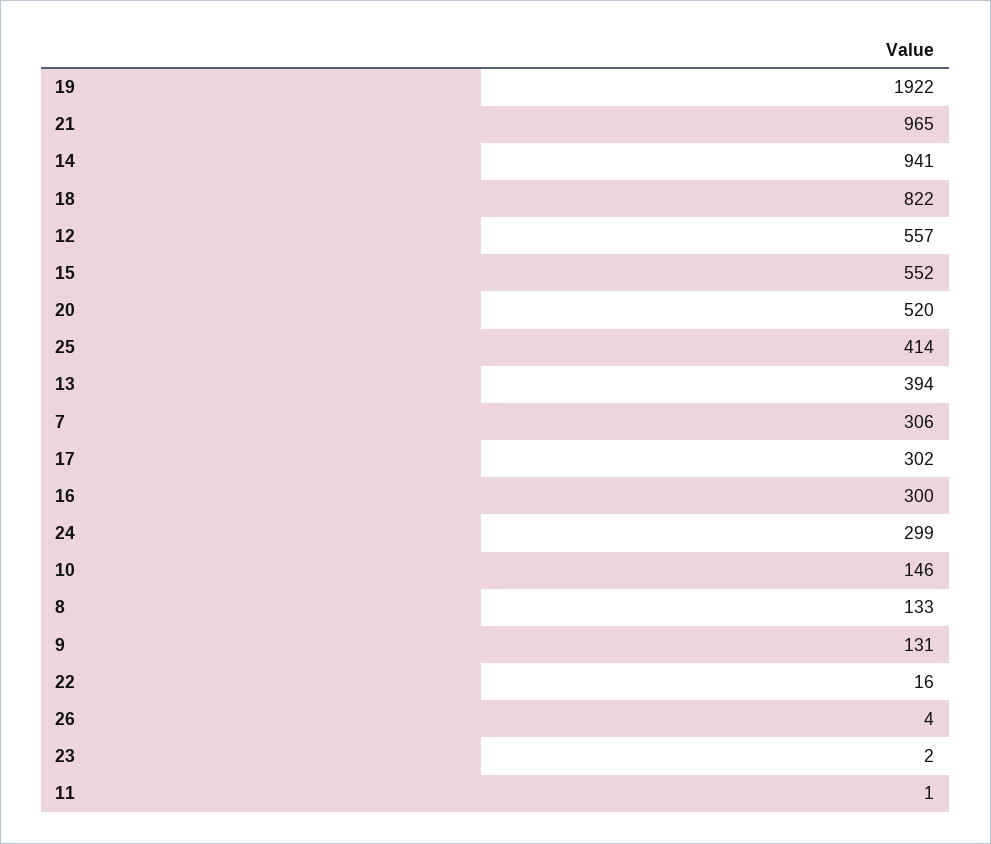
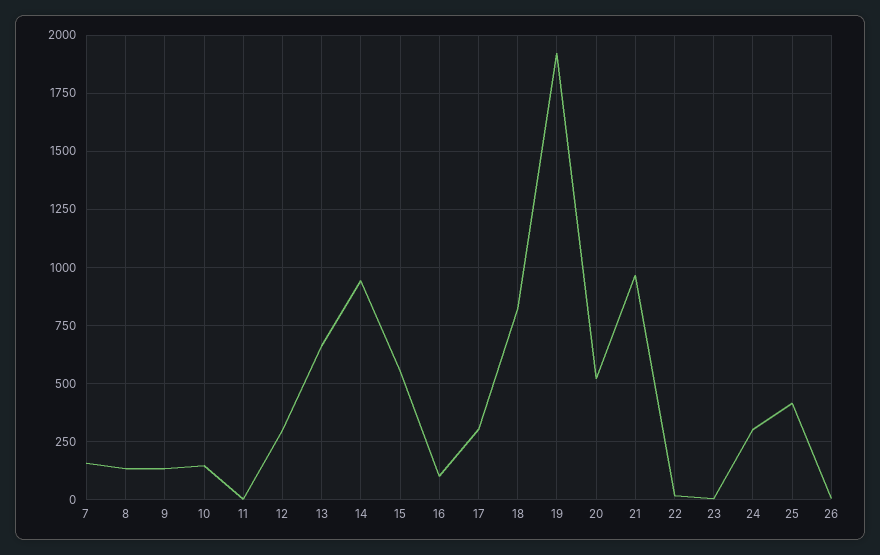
  {
    "19": 1922,
    "21": 965,
    "14": 941,
    "18": 822,
-   "12": 557,
+   "12": 300,
    "15": 552,
    "20": 520,
    "25": 414,
-   "13": 394,
+   "13": 650,
-   "7": 306,
+   "7": 150,
    "17": 302,
-   "16": 300,
+   "16": 100,
    "24": 299,
    "10": 146,
    "8": 133,
    "9": 131,
    "22": 16,
    "26": 4,
    "23": 2,
    "11": 1
  }

